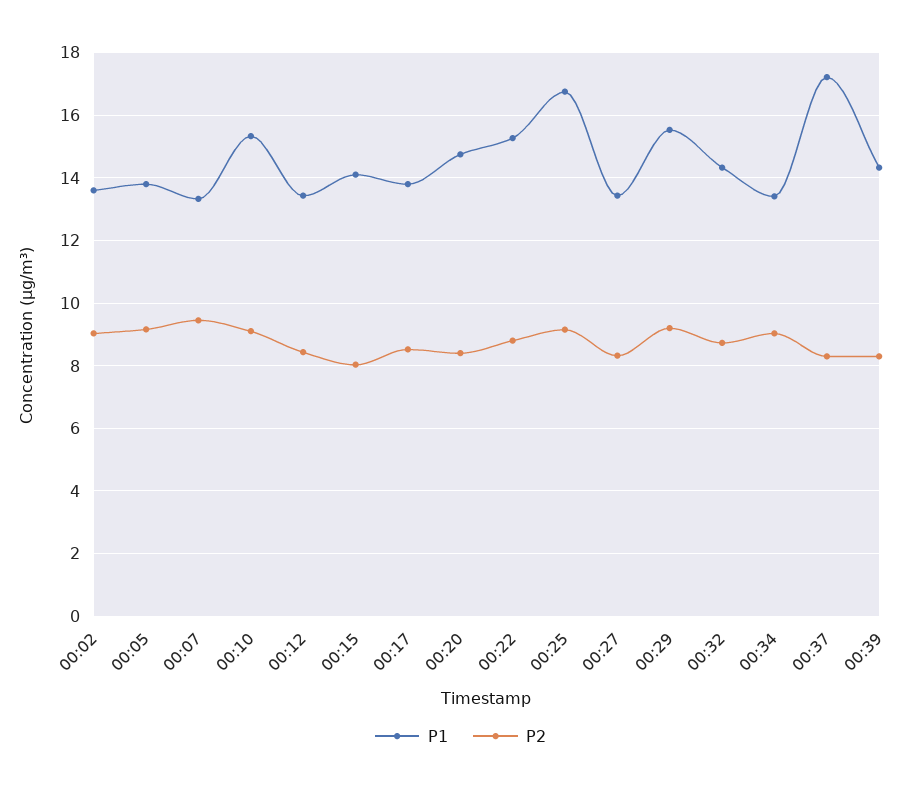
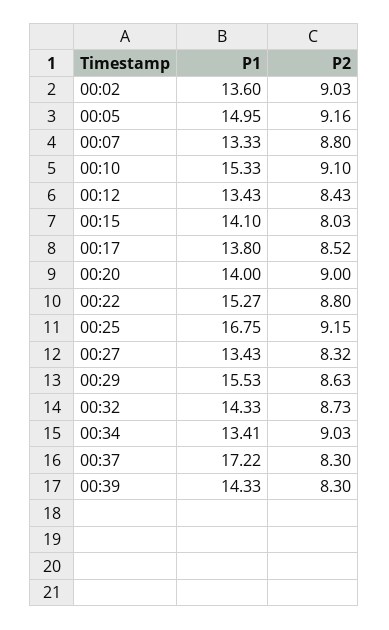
  {
    "P1": {
      "00:02": 13.6,
-     "00:05": 13.8,
+     "00:05": 14.95,
      "00:07": 13.33,
      "00:10": 15.33,
      "00:12": 13.43,
      "00:15": 14.1,
      "00:17": 13.8,
-     "00:20": 14.8,
+     "00:20": 14,
      "00:22": 15.27,
      "00:25": 16.75,
      "00:27": 13.43,
      "00:29": 15.53,
      "00:32": 14.33,
      "00:34": 13.41,
      "00:37": 17.22,
      "00:39": 14.33
    },
    "P2": {
      "00:02": 9.03,
      "00:05": 9.16,
-     "00:07": 9.4,
+     "00:07": 8.8,
      "00:10": 9.1,
      "00:12": 8.43,
      "00:15": 8.03,
      "00:17": 8.52,
-     "00:20": 8.4,
+     "00:20": 9,
      "00:22": 8.8,
      "00:25": 9.15,
      "00:27": 8.32,
-     "00:29": 9.2,
+     "00:29": 8.63,
      "00:32": 8.73,
      "00:34": 9.03,
      "00:37": 8.3,
      "00:39": 8.3
    }
  }

